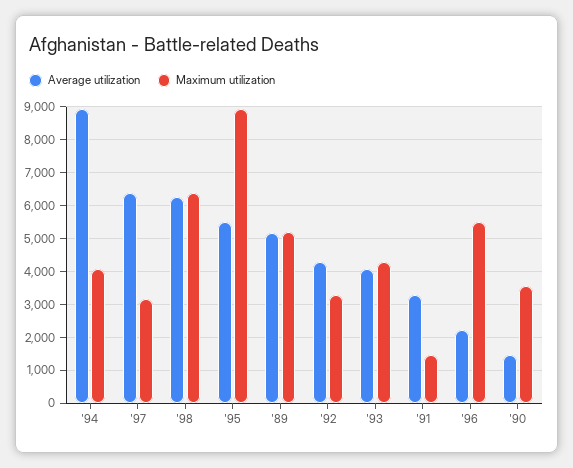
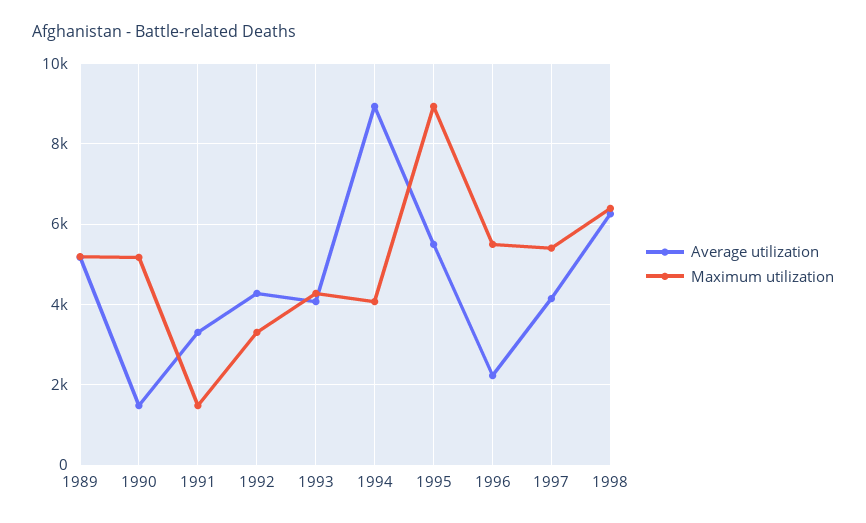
  {
    "Average utilization": {
      "'94": 9000,
-     "'97": 6400,
+     "'97": 4200,
      "'98": 6200,
      "'95": 5400,
      "'89": 5200,
      "'92": 4200,
      "'93": 4000,
      "'91": 3400,
      "'96": 2200,
      "'90": 1400
    },
    "Maximum utilization": {
      "'94": 4000,
-     "'97": 3200,
+     "'97": 5400,
      "'98": 6400,
      "'95": 9000,
      "'89": 5200,
      "'92": 3400,
      "'93": 4200,
      "'91": 1400,
      "'96": 5400,
-     "'90": 3600
+     "'90": 5200
    }
  }

